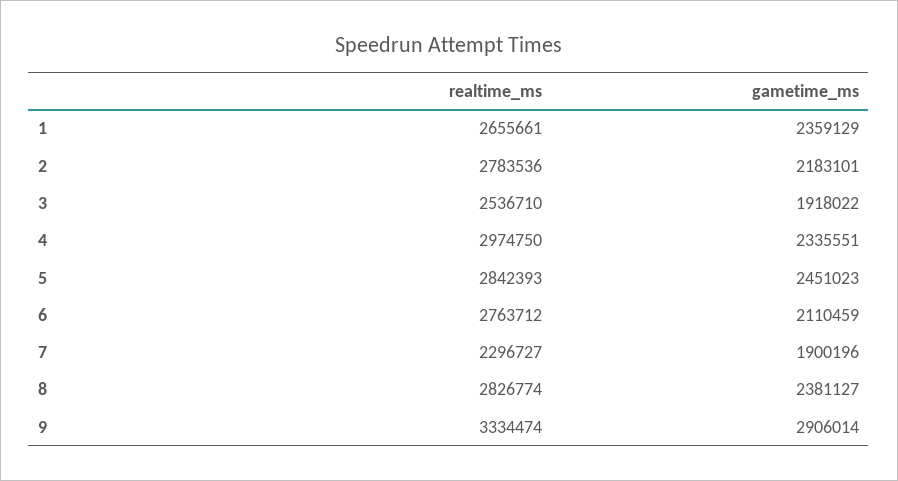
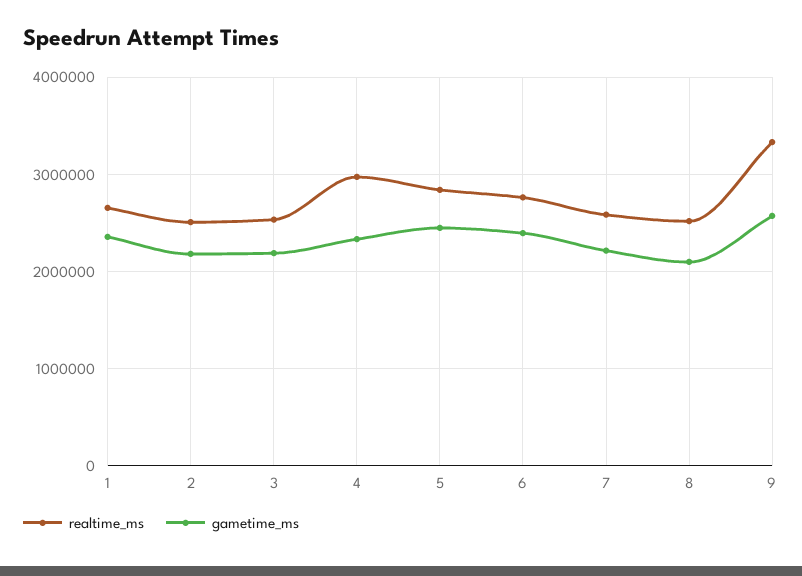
  {
    "realtime_ms": {
      "1": 2655661,
-     "2": 2783536,
+     "2": 2500000,
      "3": 2536710,
      "4": 2974750,
      "5": 2842393,
      "6": 2763712,
-     "7": 2296727,
+     "7": 2600000,
-     "8": 2826774,
+     "8": 2500000,
      "9": 3334474
    },
    "gametime_ms": {
      "1": 2359129,
      "2": 2183101,
-     "3": 1918022,
+     "3": 2200000,
      "4": 2335551,
      "5": 2451023,
-     "6": 2110459,
+     "6": 2400000,
-     "7": 1900196,
+     "7": 2200000,
-     "8": 2381127,
+     "8": 2100000,
-     "9": 2906014
+     "9": 2600000
    }
  }

